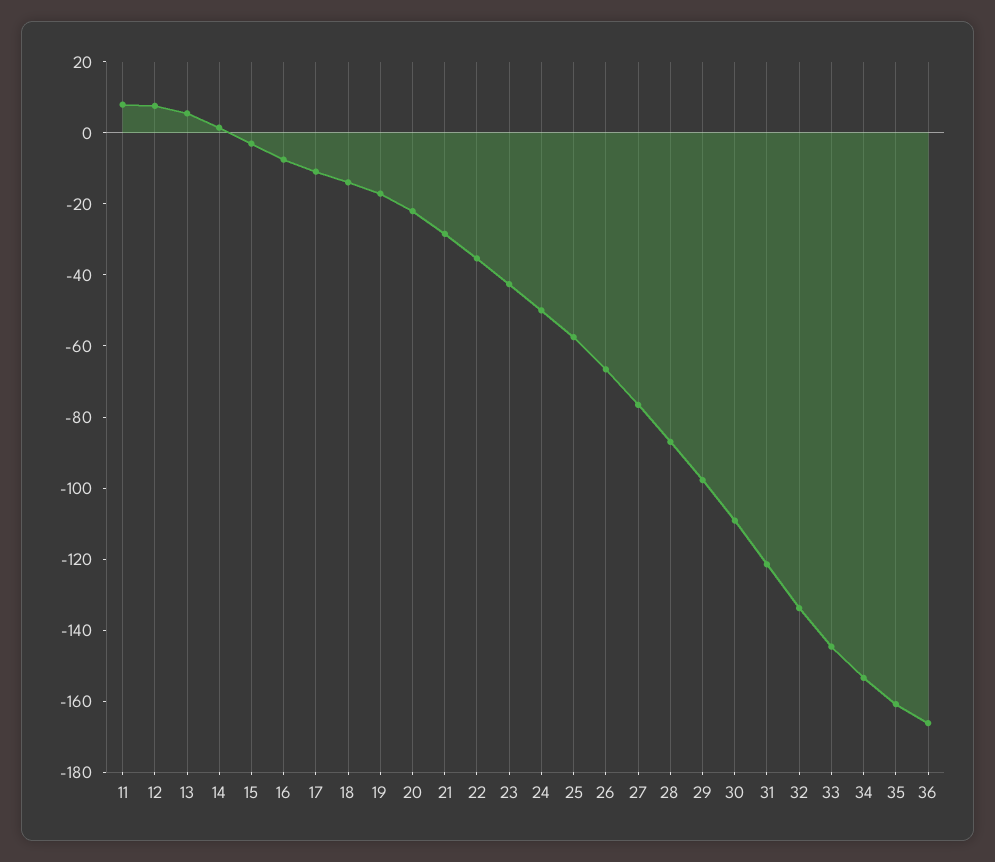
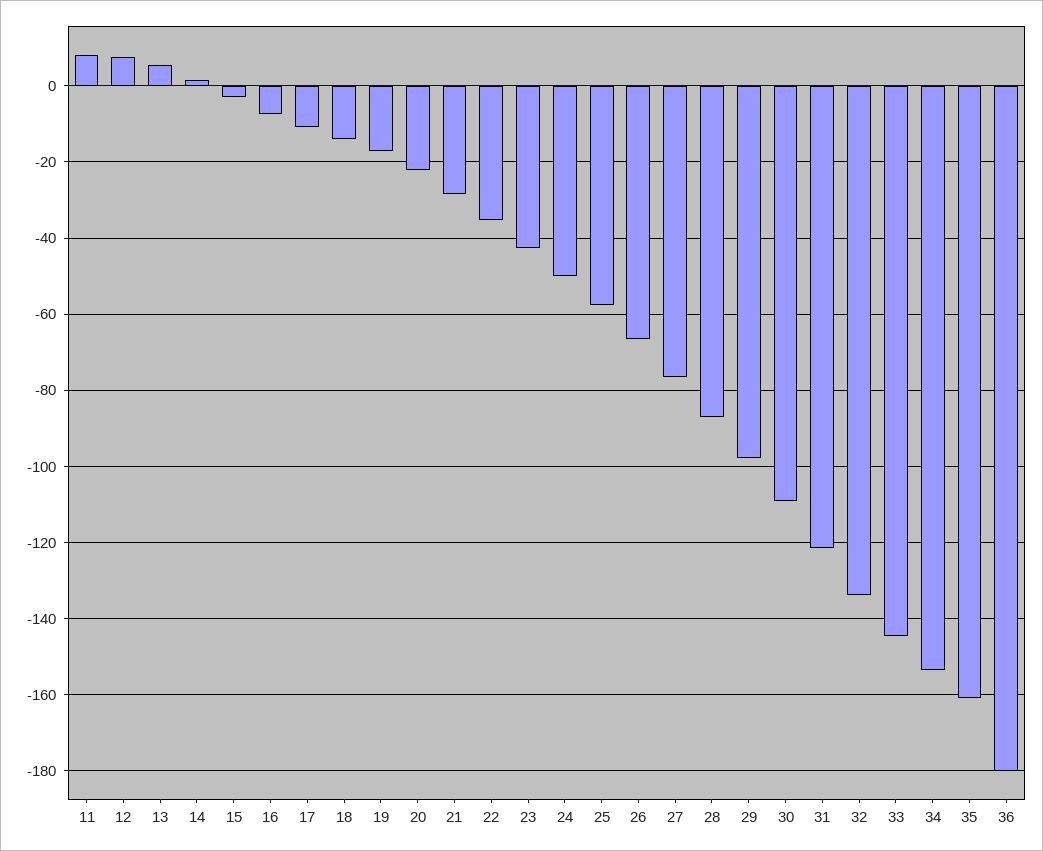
  {
    "11": 8,
    "12": 8,
    "13": 6,
    "14": 2,
    "15": -4,
    "16": -8,
    "17": -10,
    "18": -14,
    "19": -18,
    "20": -22,
    "21": -28,
    "22": -36,
    "23": -42,
    "24": -50,
    "25": -58,
    "26": -66,
    "27": -76,
    "28": -88,
    "29": -98,
    "30": -110,
    "31": -122,
    "32": -134,
    "33": -144,
    "34": -154,
    "35": -160,
-   "36": -165
+   "36": -180
  }

